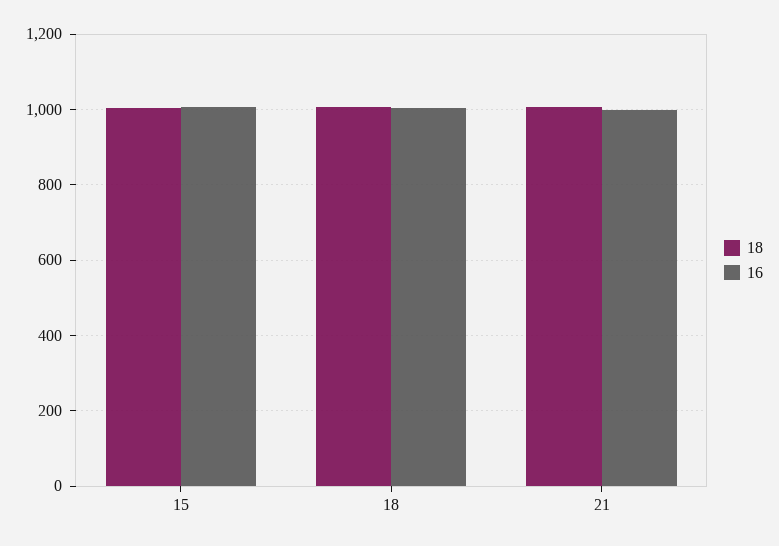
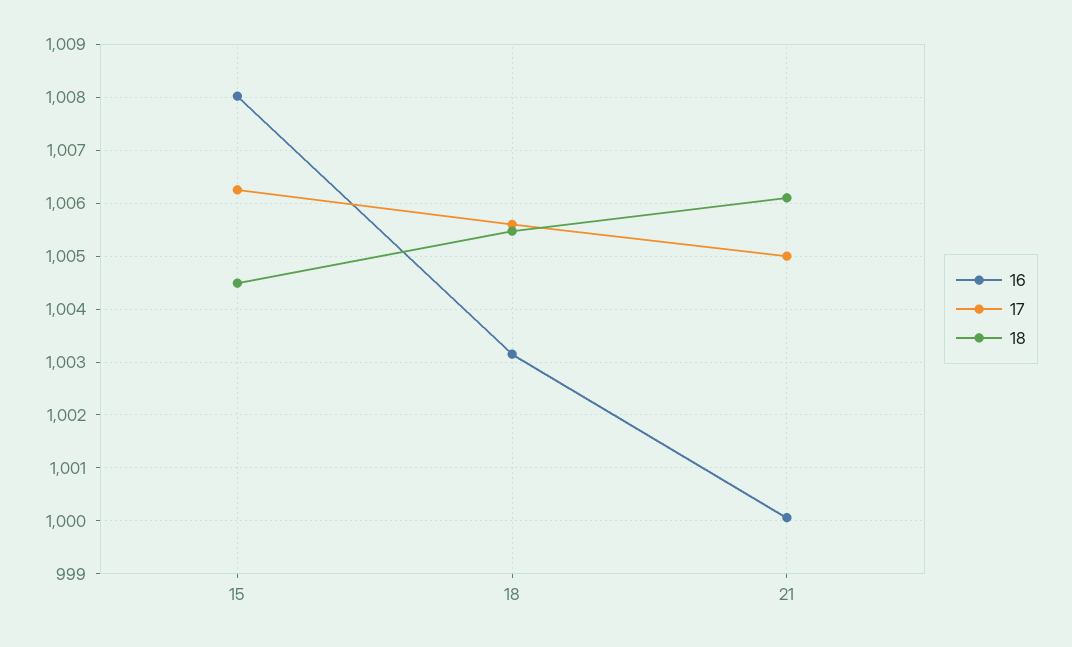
  {
    "18": {
      "15": 1004.4,
      "18": 1005.4,
      "21": 1006.2
    },
    "16": {
      "15": 1008,
      "18": 1003.2,
      "21": 1000
-   }
+   },
+   "17": {
+     "15": 1006.2,
+     "18": 1005.6,
+     "21": 1005
+   }
  }

